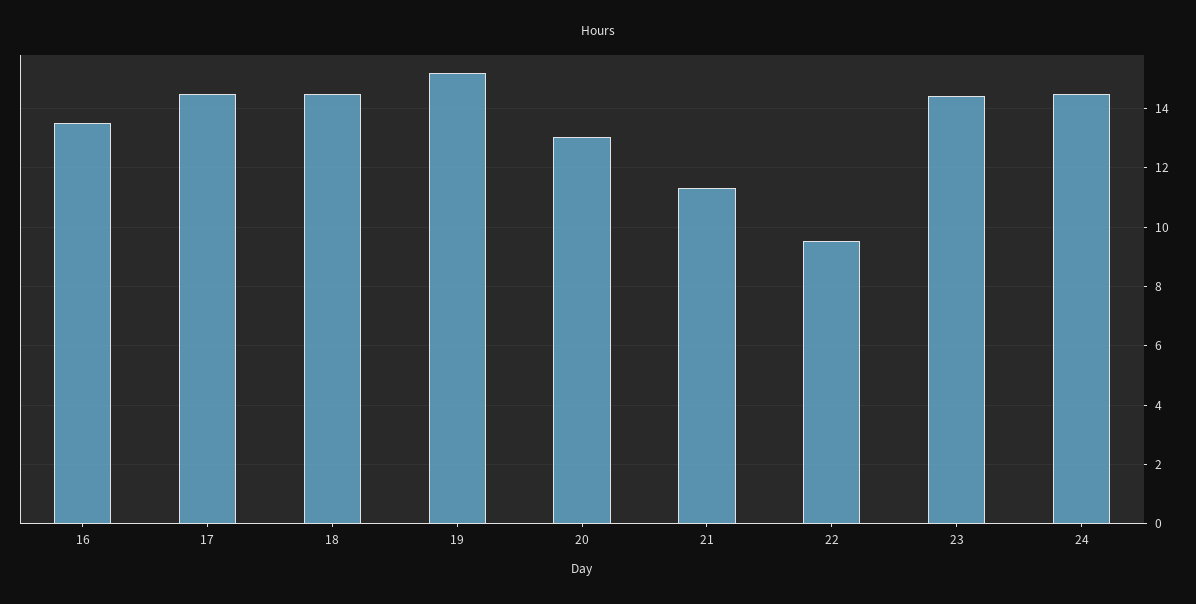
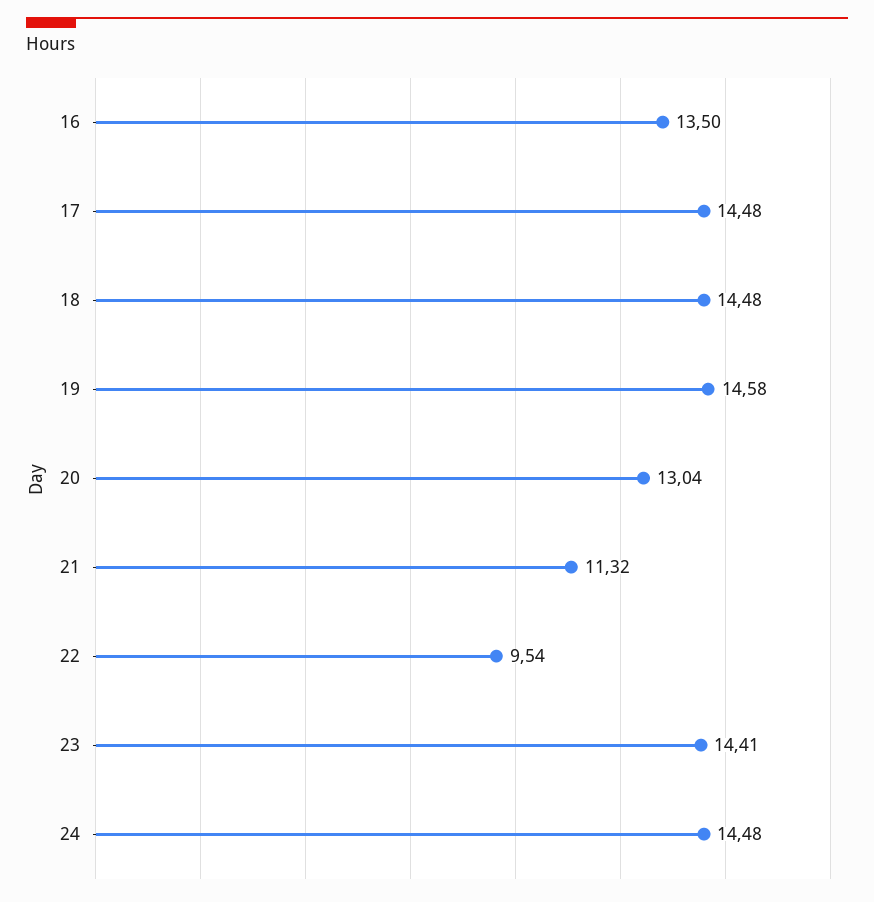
  {
    "16": 13.5,
    "17": 14.48,
    "18": 14.48,
-   "19": 15.25,
+   "19": 14.58,
    "20": 13.04,
    "21": 11.32,
    "22": 9.54,
    "23": 14.41,
    "24": 14.48
  }

